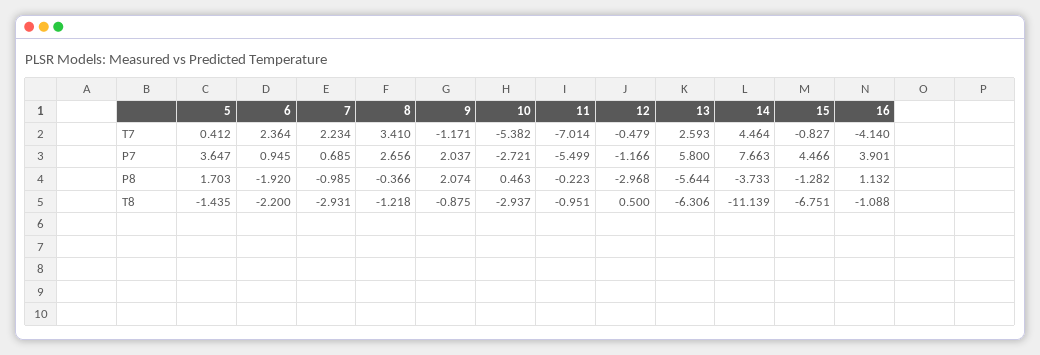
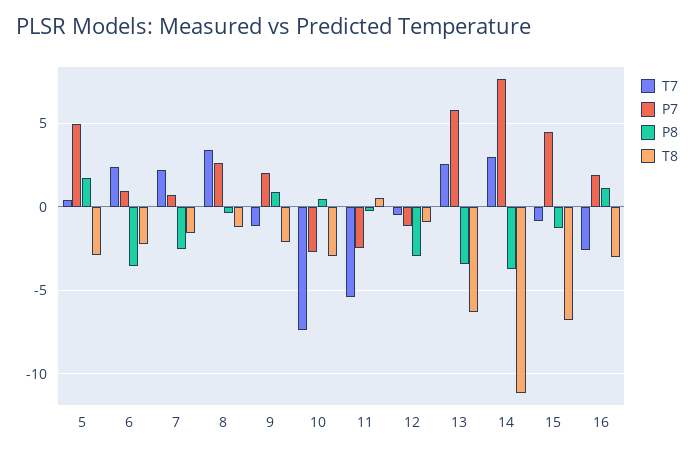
  {
    "T7": {
      "5": 0.412,
      "6": 2.364,
      "7": 2.234,
      "8": 3.41,
      "9": -1.171,
-     "10": -5.382,
+     "10": -7.5,
-     "11": -7.014,
+     "11": -5.5,
      "12": -0.479,
      "13": 2.593,
-     "14": 4.464,
+     "14": 3,
      "15": -0.827,
-     "16": -4.14
+     "16": -2.5
    },
    "P7": {
-     "5": 3.647,
+     "5": 5,
      "6": 0.945,
      "7": 0.685,
      "8": 2.656,
      "9": 2.037,
      "10": -2.721,
-     "11": -5.499,
+     "11": -2.5,
      "12": -1.166,
      "13": 5.8,
      "14": 7.663,
      "15": 4.466,
-     "16": 3.901
+     "16": 2
    },
    "P8": {
      "5": 1.703,
-     "6": -1.92,
+     "6": -3.5,
-     "7": -0.985,
+     "7": -2.5,
      "8": -0.366,
-     "9": 2.074,
+     "9": 1,
      "10": 0.463,
      "11": -0.223,
      "12": -2.968,
-     "13": -5.644,
+     "13": -3.5,
      "14": -3.733,
      "15": -1.282,
      "16": 1.132
    },
    "T8": {
-     "5": -1.435,
+     "5": -3,
      "6": -2.2,
-     "7": -2.931,
+     "7": -1.5,
      "8": -1.218,
-     "9": -0.875,
+     "9": -2,
      "10": -2.937,
-     "11": -0.951,
+     "11": 0.5,
-     "12": 0.5,
+     "12": -1,
      "13": -6.306,
      "14": -11.139,
      "15": -6.751,
-     "16": -1.088
+     "16": -3
    }
  }

